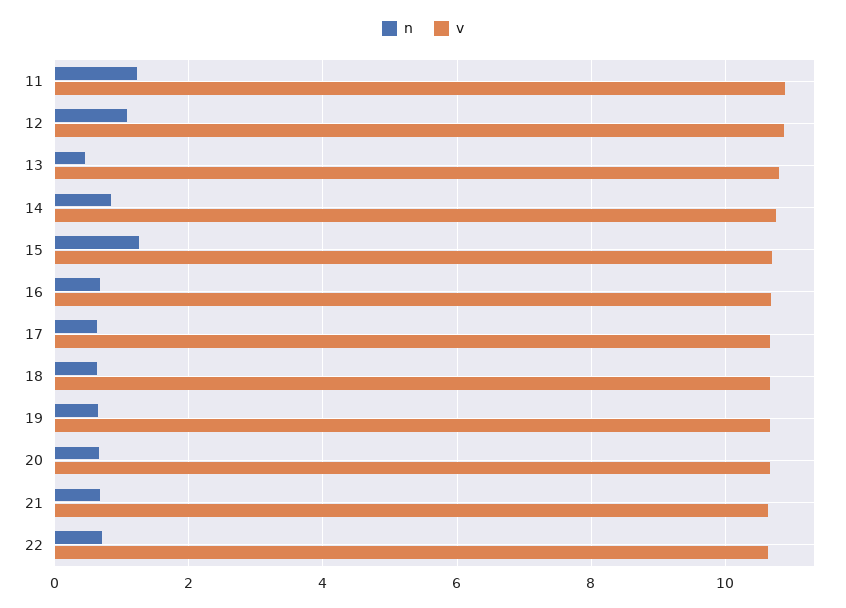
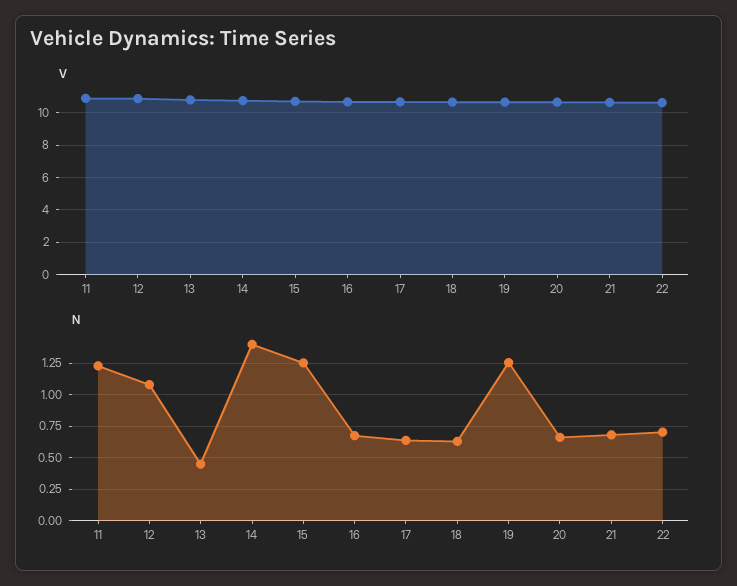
  {
    "n": {
      "11": 1.25,
      "12": 1.1,
      "13": 0.45,
-     "14": 0.8,
+     "14": 1.4,
      "15": 1.25,
      "16": 0.7,
      "17": 0.65,
      "18": 0.65,
-     "19": 0.6,
+     "19": 1.25,
      "20": 0.65,
      "21": 0.7,
      "22": 0.7
    },
    "v": {
      "11": 10.8,
      "12": 10.8,
      "13": 10.8,
      "14": 10.8,
      "15": 10.8,
      "16": 10.6,
      "17": 10.6,
      "18": 10.6,
      "19": 10.6,
      "20": 10.6,
      "21": 10.6,
      "22": 10.6
    }
  }

